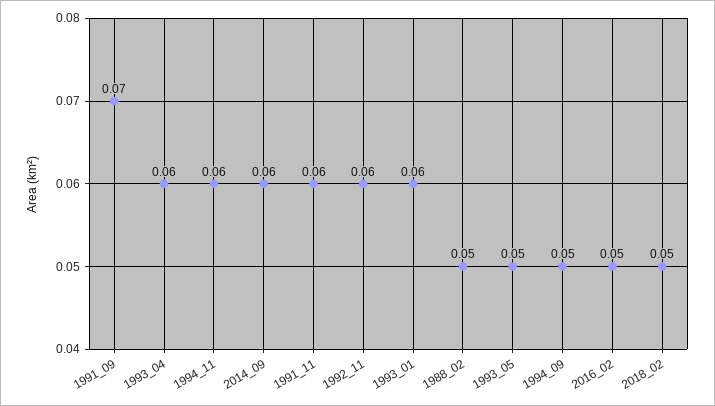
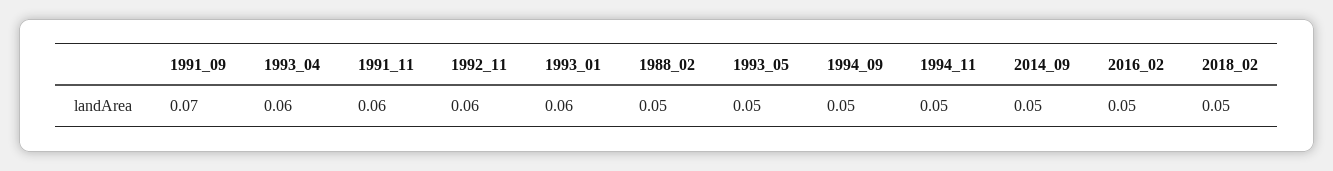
  {
    "1991_09": 0.07,
    "1993_04": 0.06,
-   "1994_11": 0.06,
+   "1994_11": 0.05,
-   "2014_09": 0.06,
+   "2014_09": 0.05,
    "1991_11": 0.06,
    "1992_11": 0.06,
    "1993_01": 0.06,
    "1988_02": 0.05,
    "1993_05": 0.05,
    "1994_09": 0.05,
    "2016_02": 0.05,
    "2018_02": 0.05
  }

